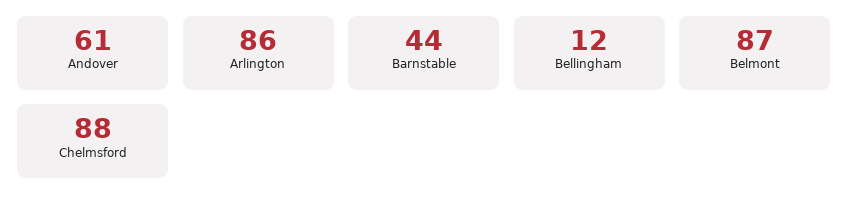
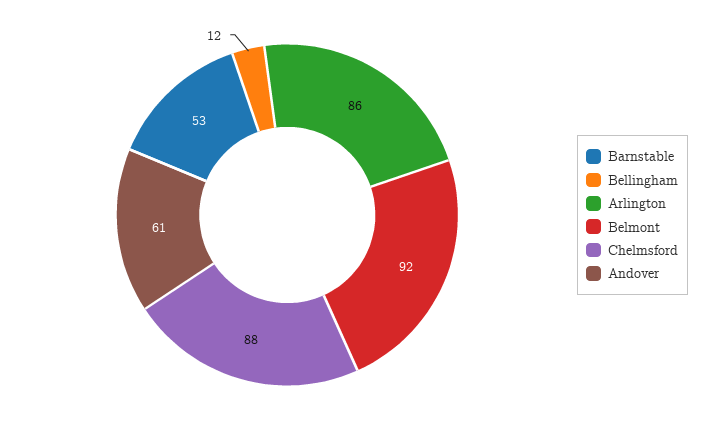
  {
    "Andover": 61,
    "Arlington": 86,
-   "Barnstable": 44,
+   "Barnstable": 53,
    "Bellingham": 12,
-   "Belmont": 87,
+   "Belmont": 92,
    "Chelmsford": 88
  }

